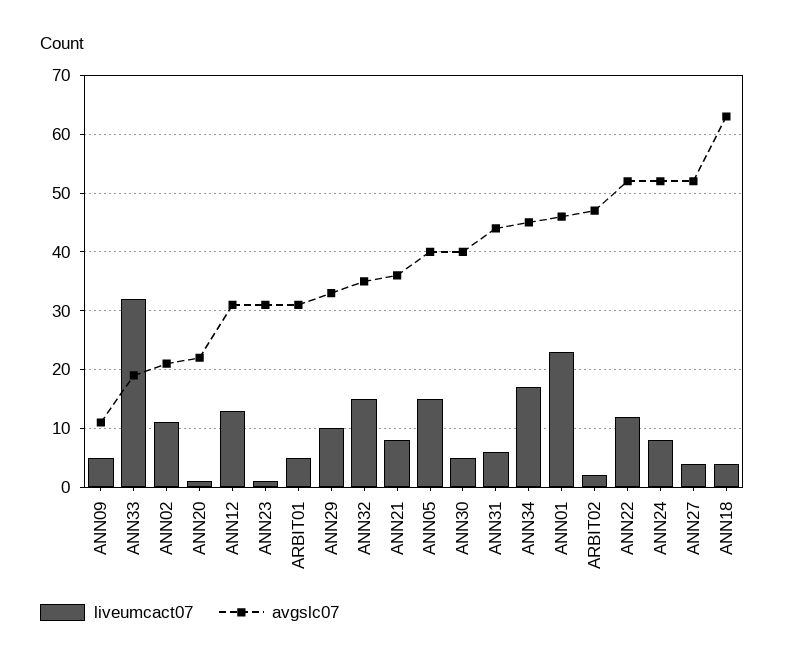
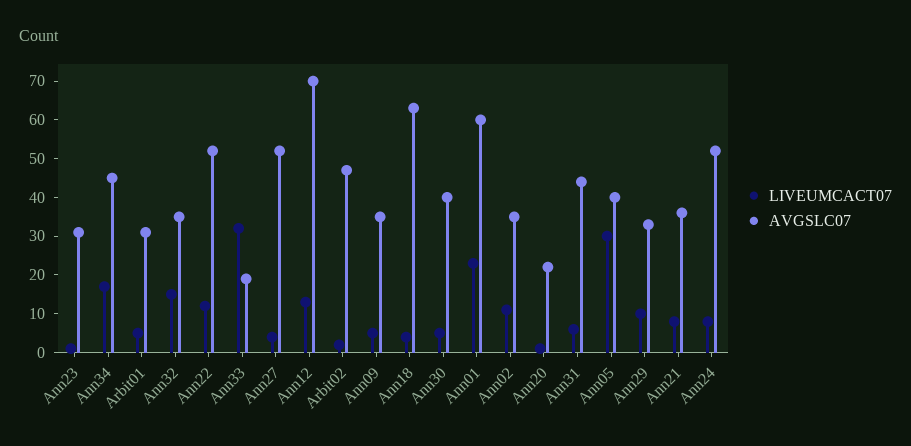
  {
    "liveumcact07": {
      "ANN09": 5,
      "ANN33": 30,
      "ANN02": 10,
      "ANN20": 0,
      "ANN12": 15,
      "ANN23": 0,
      "ARBIT01": 5,
      "ANN29": 10,
      "ANN32": 15,
      "ANN21": 10,
-     "ANN05": 15,
+     "ANN05": 30,
      "ANN30": 5,
      "ANN31": 5,
      "ANN34": 15,
      "ANN01": 25,
      "ARBIT02": 0,
      "ANN22": 10,
      "ANN24": 10,
      "ANN27": 5,
      "ANN18": 5
    },
    "avgslc07": {
-     "ANN09": 10,
+     "ANN09": 35,
      "ANN33": 20,
-     "ANN02": 20,
+     "ANN02": 35,
      "ANN20": 20,
-     "ANN12": 30,
+     "ANN12": 70,
      "ANN23": 30,
      "ARBIT01": 30,
      "ANN29": 35,
      "ANN32": 35,
      "ANN21": 35,
      "ANN05": 40,
      "ANN30": 40,
      "ANN31": 45,
      "ANN34": 45,
-     "ANN01": 45,
+     "ANN01": 60,
      "ARBIT02": 45,
      "ANN22": 50,
      "ANN24": 50,
      "ANN27": 50,
      "ANN18": 65
    }
  }

